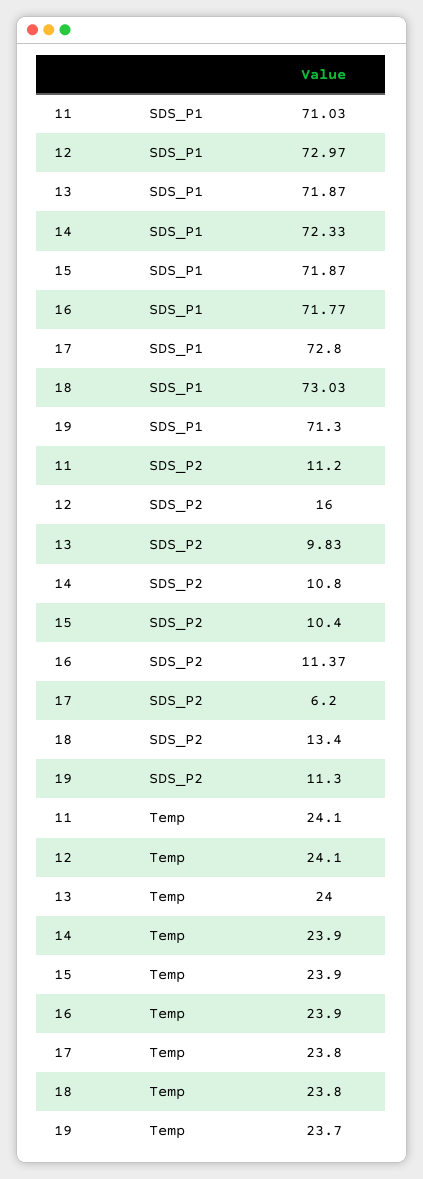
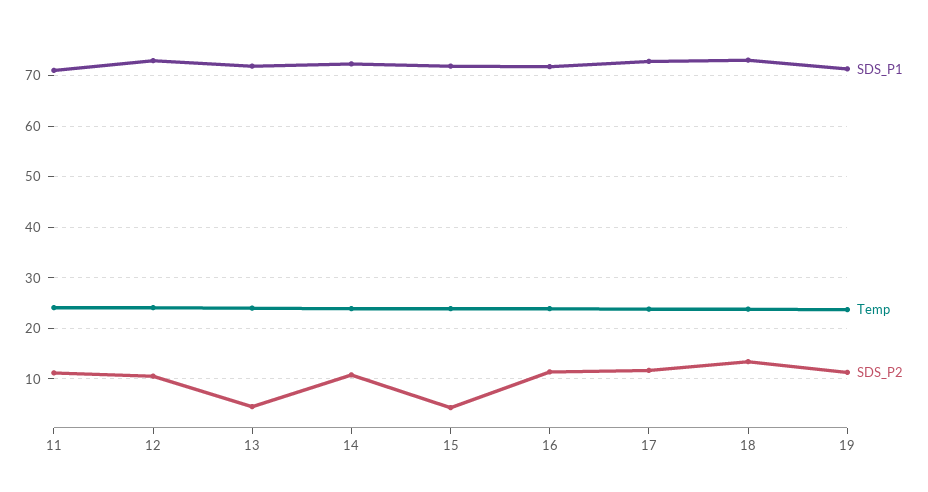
  {
    "SDS_P1": {
      "11": 71.03,
      "12": 72.97,
      "13": 71.87,
      "14": 72.33,
      "15": 71.87,
      "16": 71.77,
      "17": 72.8,
      "18": 73.03,
      "19": 71.3
    },
    "SDS_P2": {
      "11": 11.2,
-     "12": 16,
+     "12": 10,
-     "13": 9.83,
+     "13": 4,
      "14": 10.8,
-     "15": 10.4,
+     "15": 4,
      "16": 11.37,
-     "17": 6.2,
+     "17": 12,
      "18": 13.4,
      "19": 11.3
    },
    "Temp": {
      "11": 24.1,
      "12": 24.1,
      "13": 24,
      "14": 23.9,
      "15": 23.9,
      "16": 23.9,
      "17": 23.8,
      "18": 23.8,
      "19": 23.7
    }
  }

